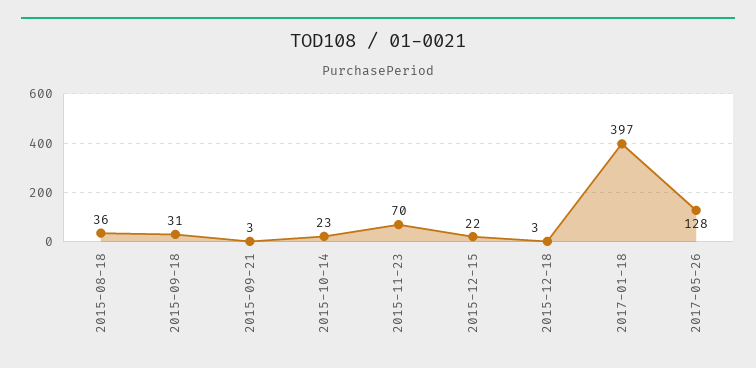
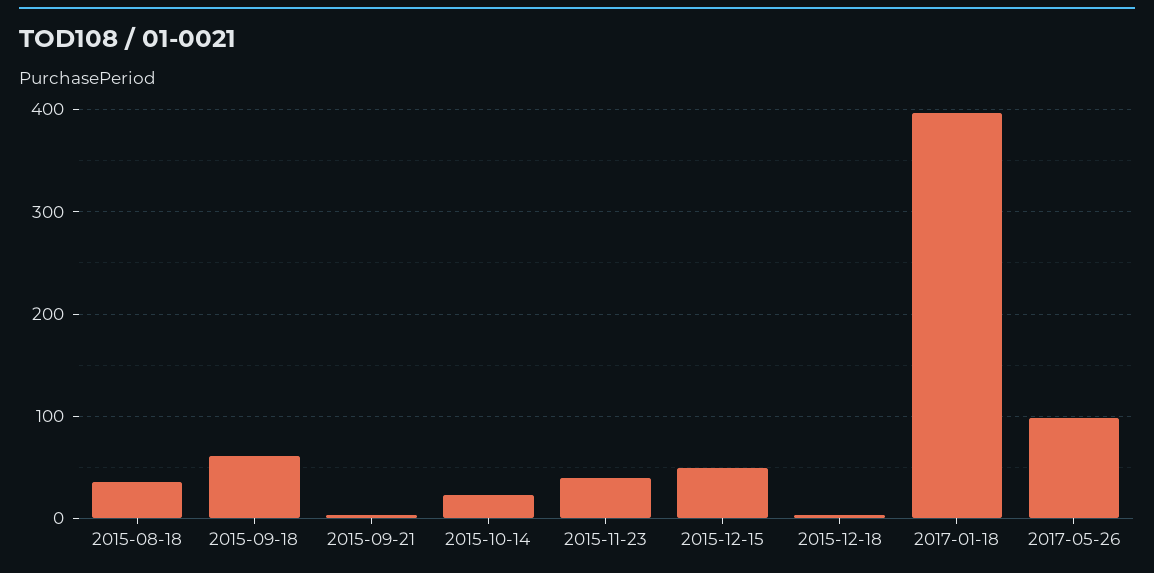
  {
    "2015-08-18": 36,
-   "2015-09-18": 31,
+   "2015-09-18": 60,
    "2015-09-21": 3,
    "2015-10-14": 23,
-   "2015-11-23": 70,
+   "2015-11-23": 40,
-   "2015-12-15": 22,
+   "2015-12-15": 50,
    "2015-12-18": 3,
    "2017-01-18": 397,
-   "2017-05-26": 128
+   "2017-05-26": 100
  }

